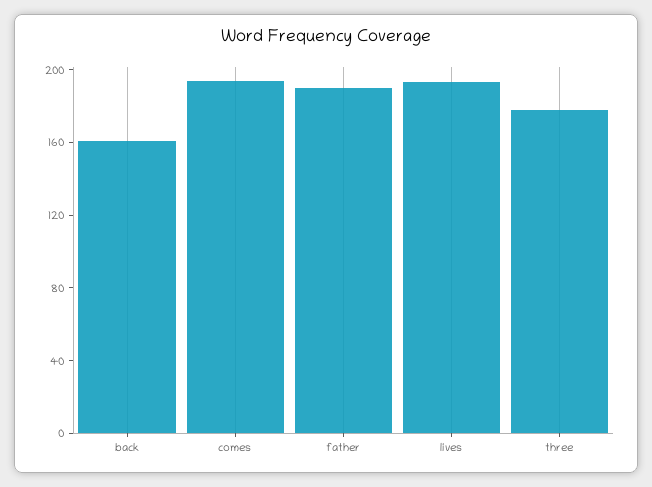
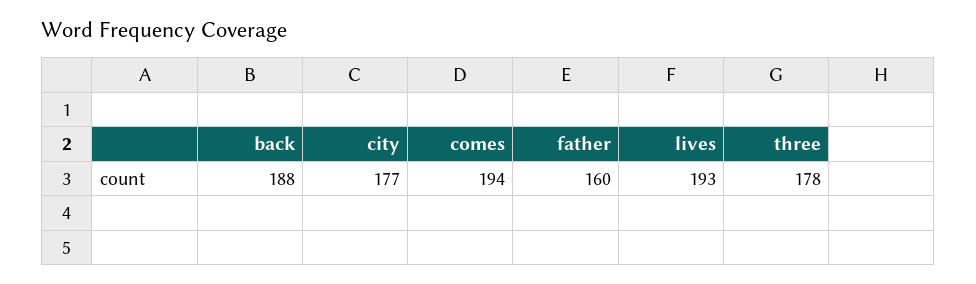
  {
-   "back": 160,
+   "back": 188,
    "comes": 194,
-   "father": 190,
+   "father": 160,
    "lives": 193,
-   "three": 178
+   "three": 178,
+   "city": 177
  }

